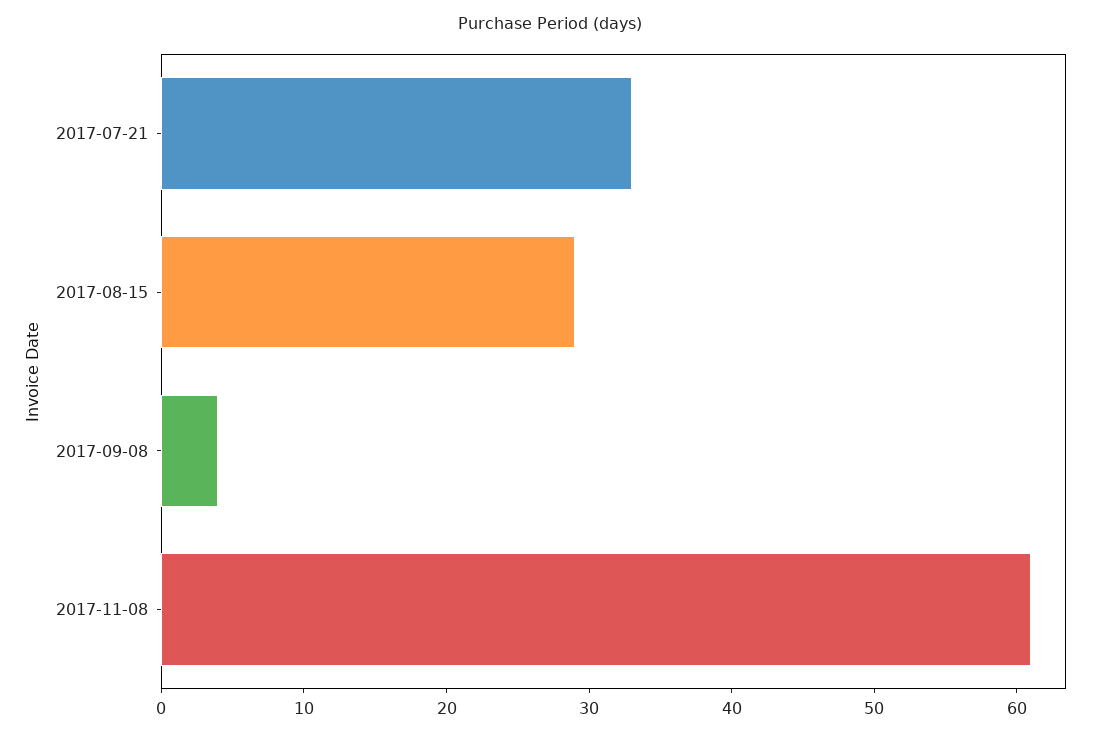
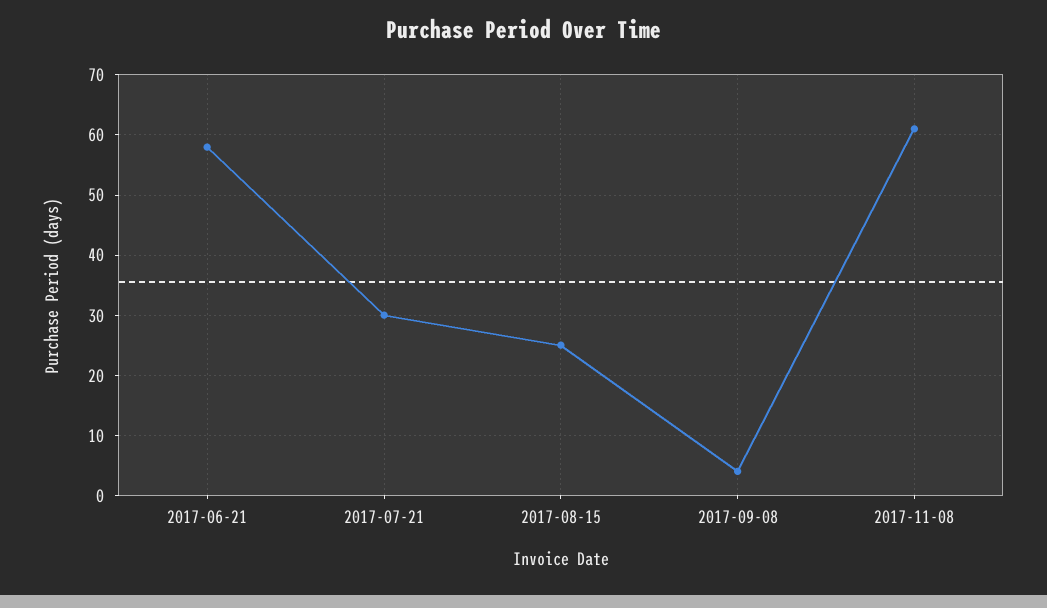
  {
-   "2017-07-21": 33,
+   "2017-07-21": 30,
-   "2017-08-15": 29,
+   "2017-08-15": 25,
    "2017-09-08": 4,
-   "2017-11-08": 61
+   "2017-11-08": 61,
+   "2017-06-21": 58
  }

